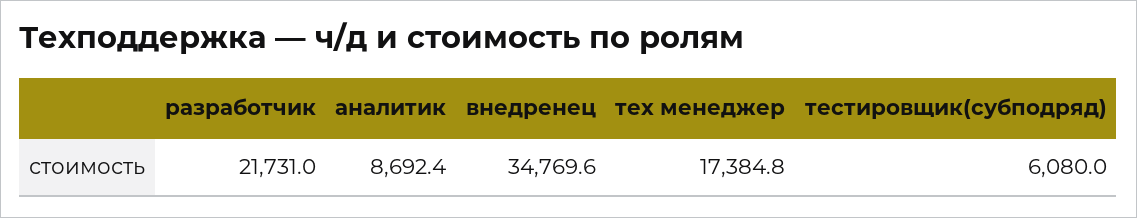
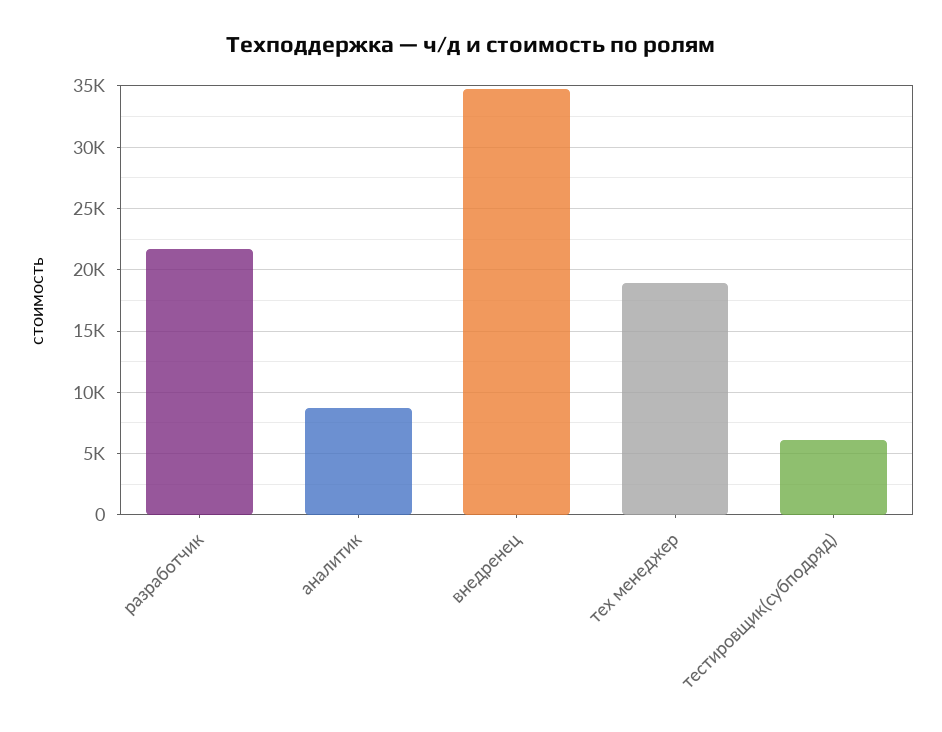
  {
    "разработчик": 21731,
    "аналитик": 8692.4,
    "внедренец": 34769.6,
-   "тех менеджер": 17384.8,
+   "тех менеджер": 19000,
    "тестировщик(субподряд)": 6080
  }

